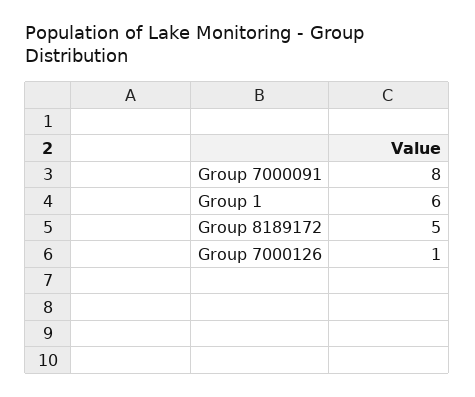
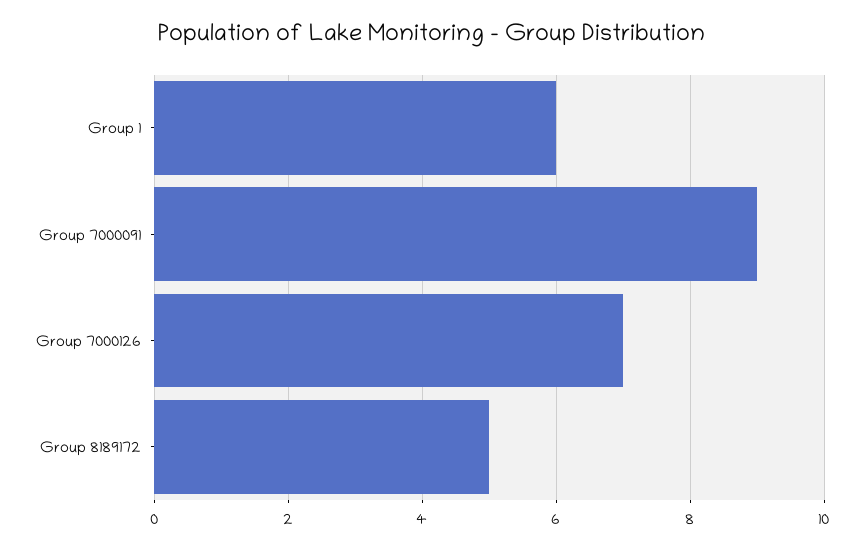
  {
-   "Group 7000091": 8,
+   "Group 7000091": 9,
    "Group 1": 6,
    "Group 8189172": 5,
-   "Group 7000126": 1
+   "Group 7000126": 7
  }

